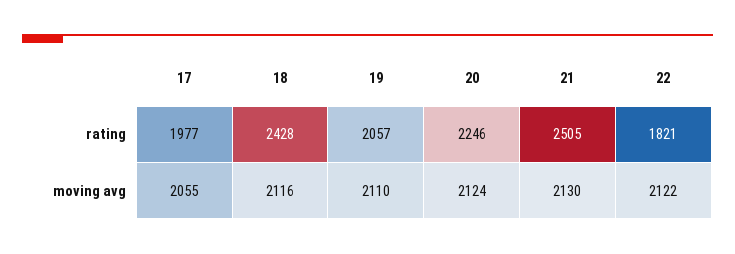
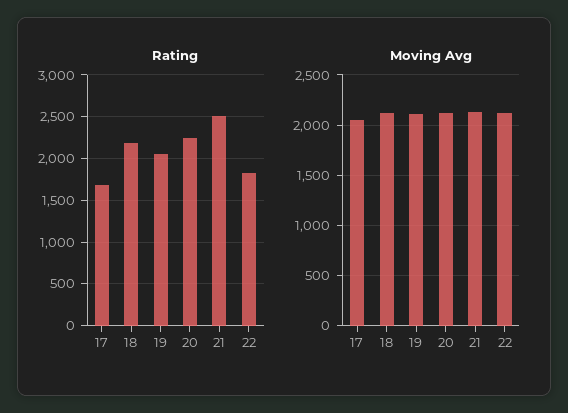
  {
    "rating": {
-     "17": 1977,
+     "17": 1700,
-     "18": 2428,
+     "18": 2200,
      "19": 2057,
      "20": 2246,
      "21": 2505,
      "22": 1821
    },
    "moving avg": {
      "17": 2055,
      "18": 2116,
      "19": 2110,
      "20": 2124,
      "21": 2130,
      "22": 2122
    }
  }

